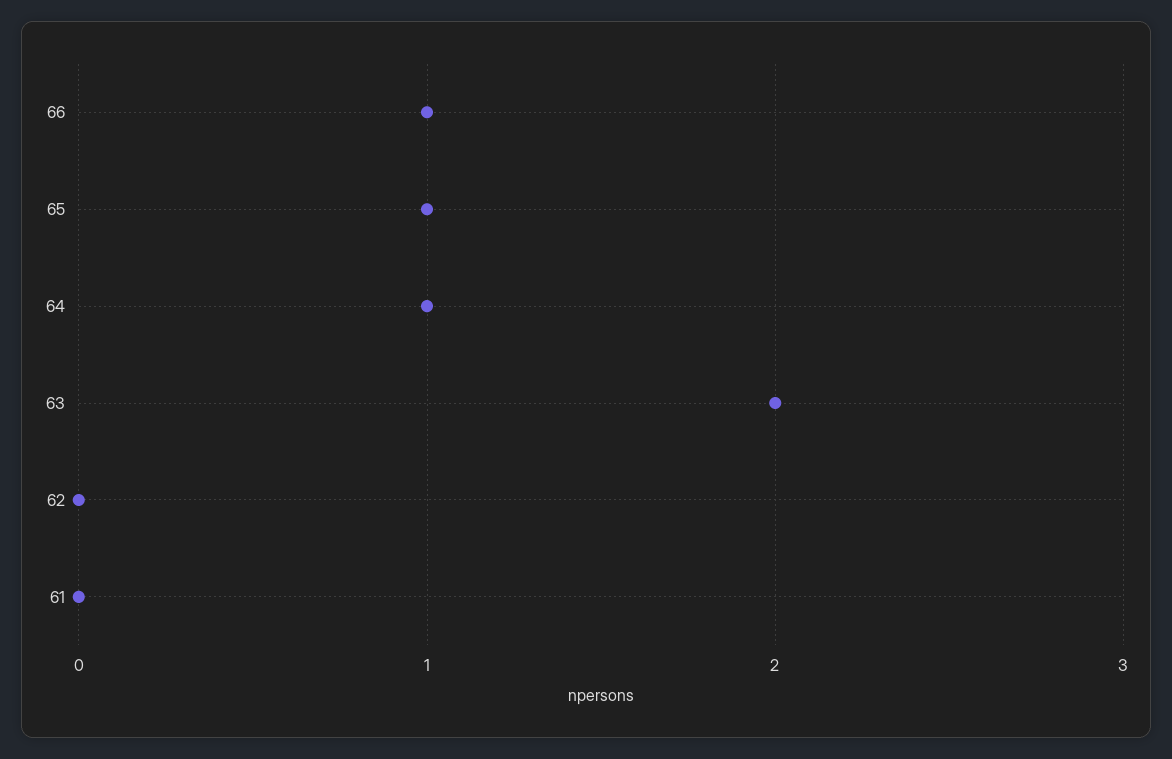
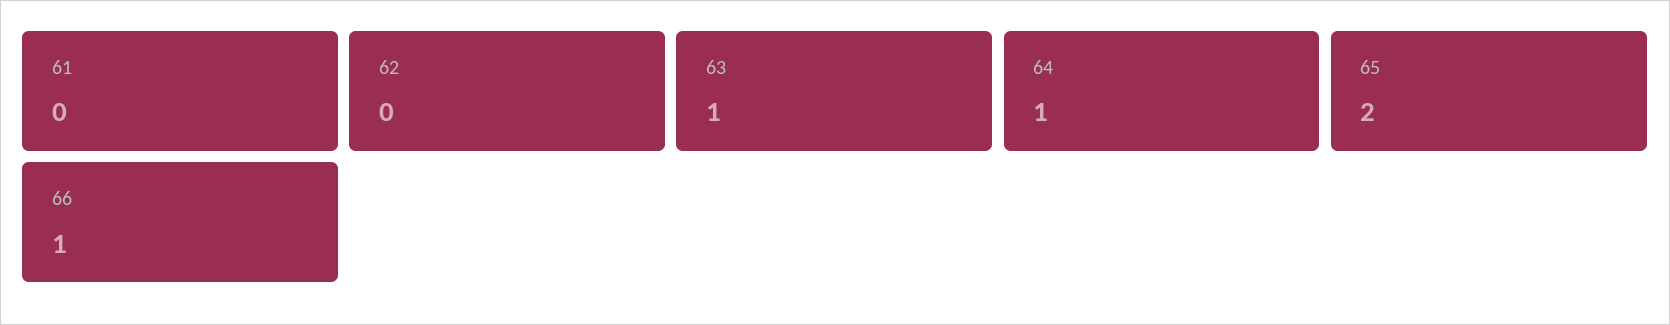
  {
    "66": 1,
-   "65": 1,
+   "65": 2,
    "64": 1,
-   "63": 2,
+   "63": 1,
    "62": 0,
    "61": 0
  }

